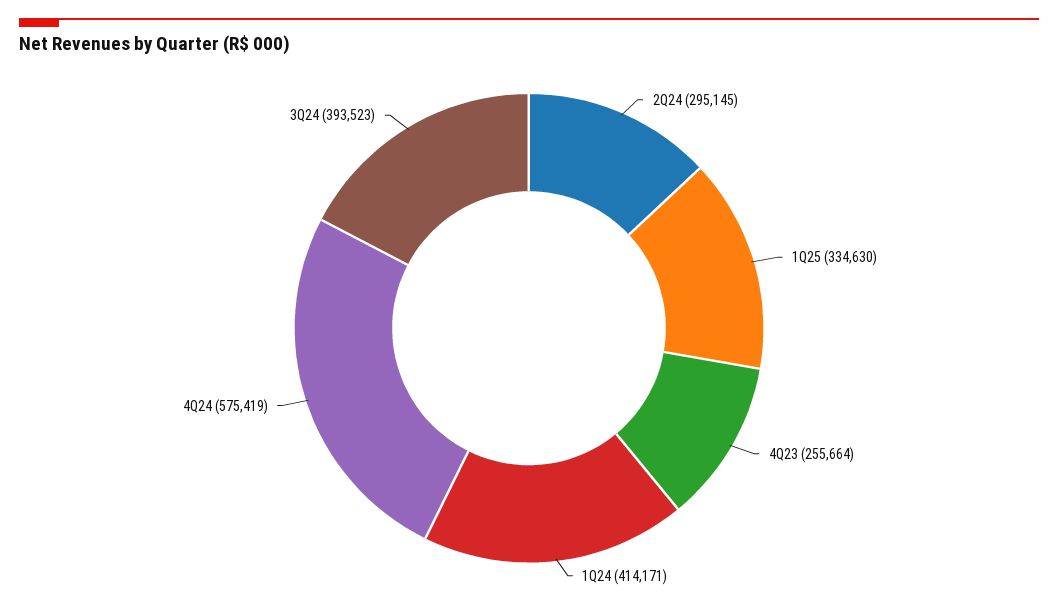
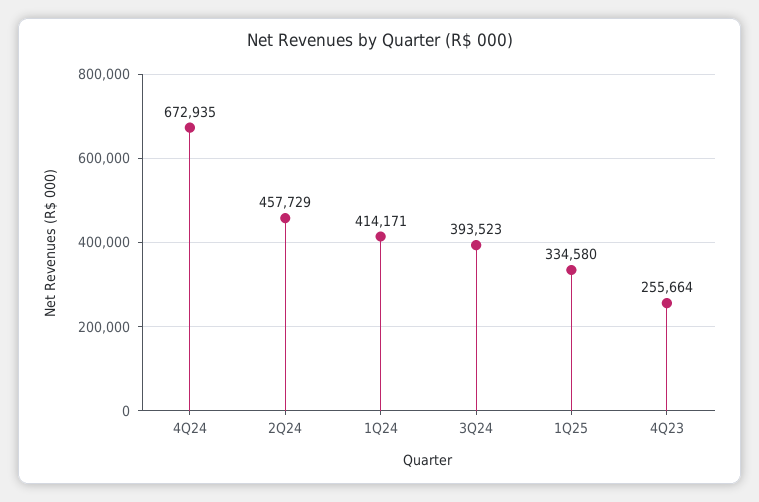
  {
-   "2Q24": 295145,
+   "2Q24": 457729,
-   "1Q25": 334630,
+   "1Q25": 334580,
    "4Q23": 255664,
    "1Q24": 414171,
-   "4Q24": 575419,
+   "4Q24": 672935,
    "3Q24": 393523
  }

